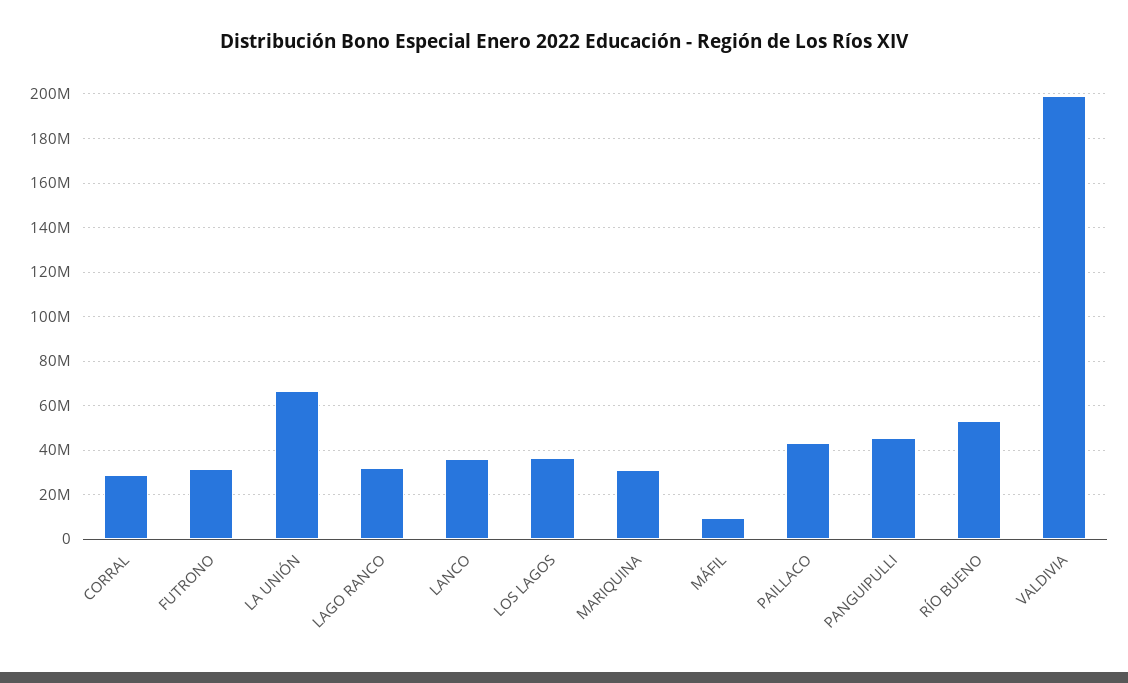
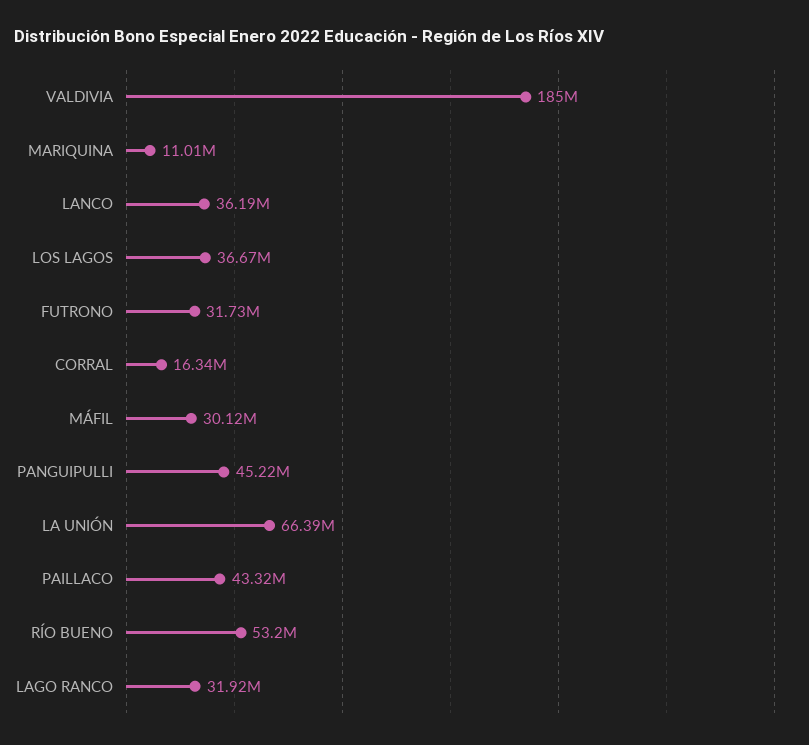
  {
-   "CORRAL": 30000000,
+   "CORRAL": 16340000,
    "FUTRONO": 31730000,
    "LA UNIÓN": 66390000,
    "LAGO RANCO": 31920000,
    "LANCO": 36190000,
    "LOS LAGOS": 36670000,
-   "MARIQUINA": 30000000,
+   "MARIQUINA": 11010000,
-   "MÁFIL": 10000000,
+   "MÁFIL": 30120000,
    "PAILLACO": 43320000,
    "PANGUIPULLI": 45220000,
    "RÍO BUENO": 53200000,
-   "VALDIVIA": 200000000
+   "VALDIVIA": 185000000
  }

